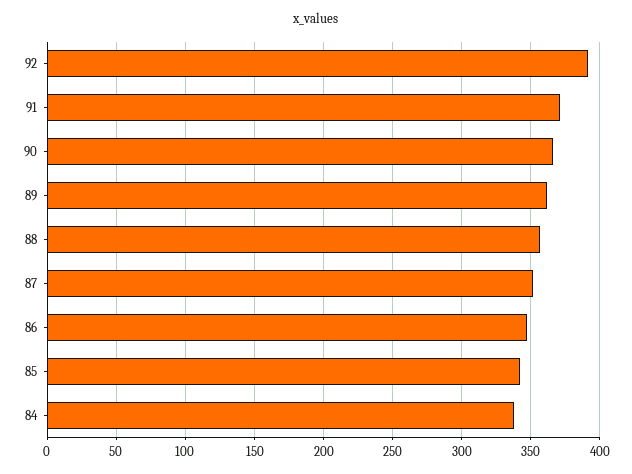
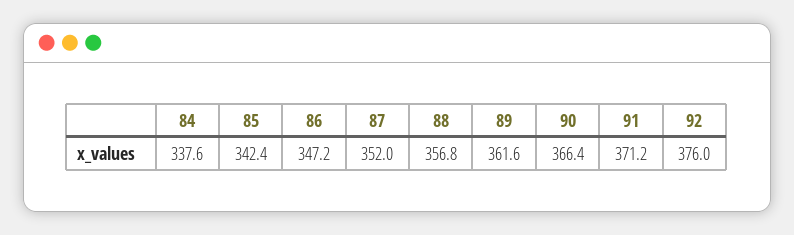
  {
-   "92": 390,
+   "92": 376,
    "91": 371.2,
    "90": 366.4,
    "89": 361.6,
    "88": 356.8,
    "87": 352,
    "86": 347.2,
    "85": 342.4,
    "84": 337.6
  }

